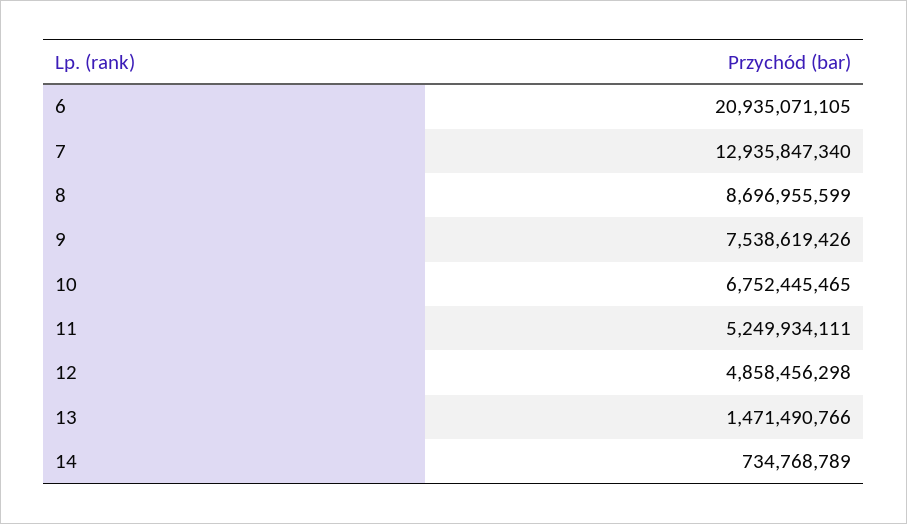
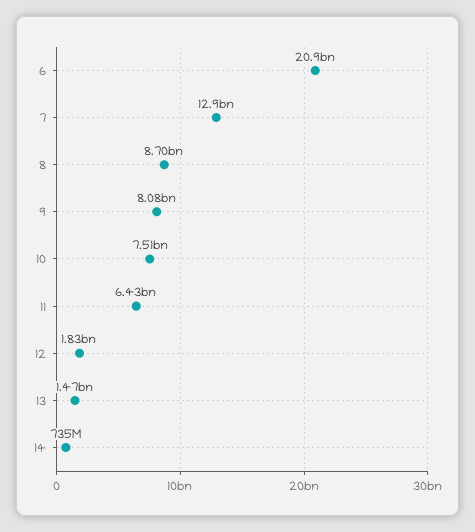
  {
    "6": 20935071105,
    "7": 12935847340,
    "8": 8696955599,
-   "9": 7538619426,
+   "9": 8080000000,
-   "10": 6752445465,
+   "10": 7510000000,
-   "11": 5249934111,
+   "11": 6430000000,
-   "12": 4858456298,
+   "12": 1830000000,
    "13": 1471490766,
    "14": 734768789
  }

